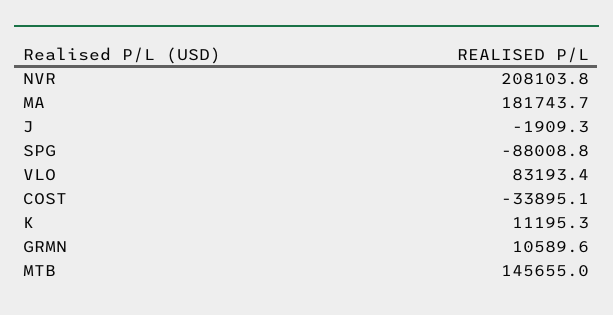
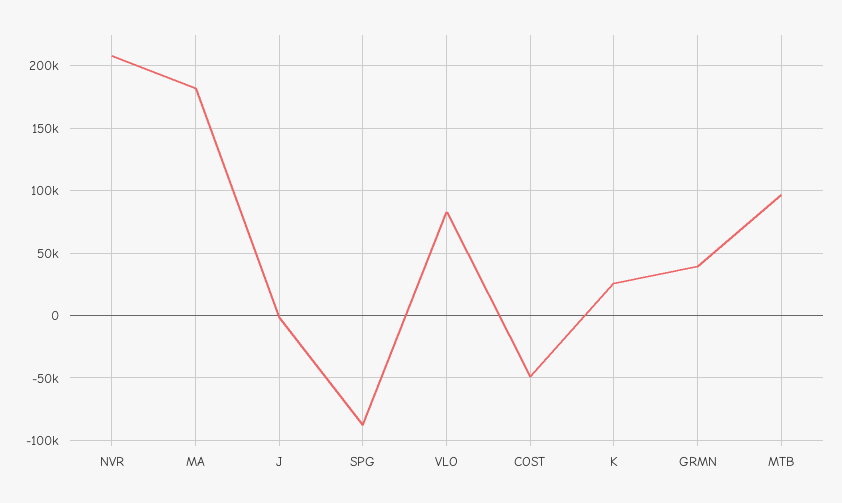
  {
    "NVR": 208103.8,
    "MA": 181743.7,
    "J": -1909.3,
    "SPG": -88008.8,
    "VLO": 83193.4,
-   "COST": -33895.1,
+   "COST": -50000,
-   "K": 11195.3,
+   "K": 25000,
-   "GRMN": 10589.6,
+   "GRMN": 40000,
-   "MTB": 145655
+   "MTB": 95000
  }

